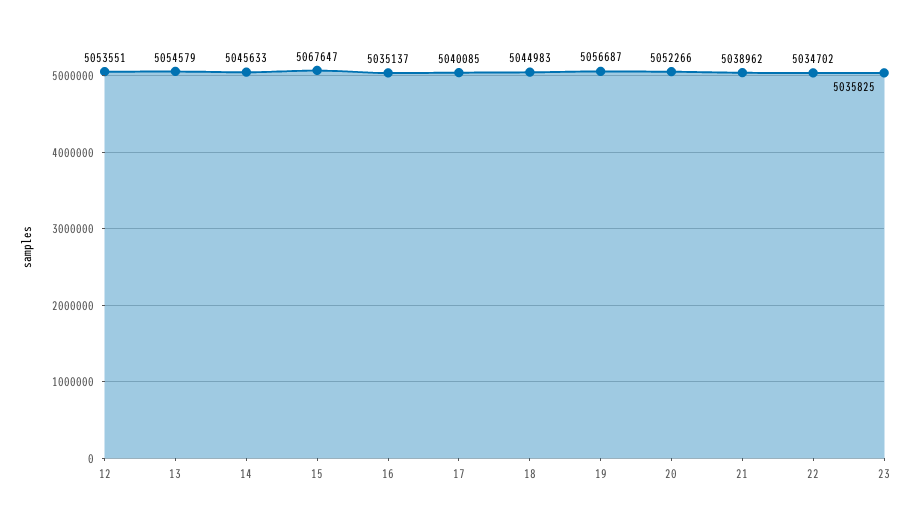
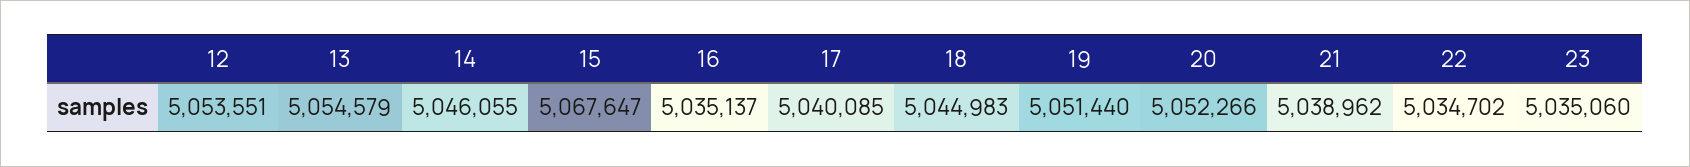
  {
    "12": 5053551,
    "13": 5054579,
-   "14": 5045633,
+   "14": 5046055,
    "15": 5067647,
    "16": 5035137,
    "17": 5040085,
    "18": 5044983,
-   "19": 5056687,
+   "19": 5051440,
    "20": 5052266,
    "21": 5038962,
    "22": 5034702,
-   "23": 5035825
+   "23": 5035060
  }

